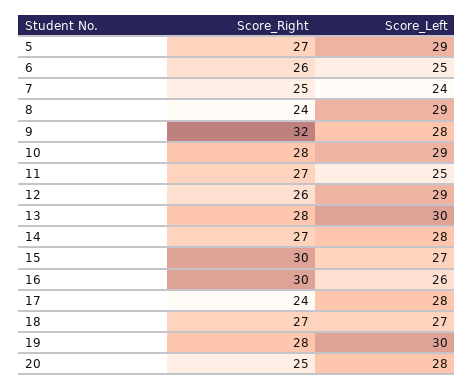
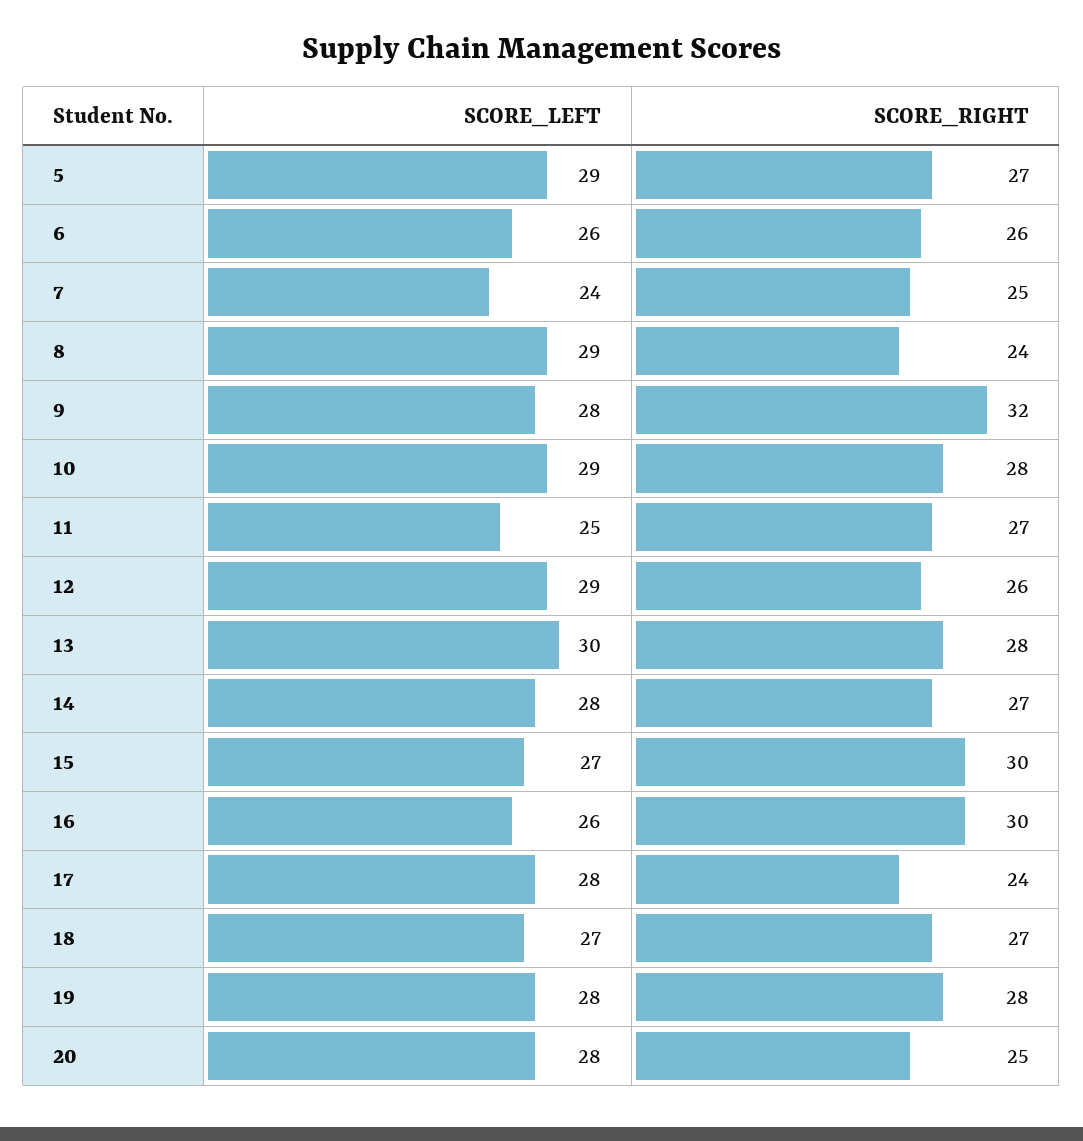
  {
    "Score_Right": {
      "5": 27,
      "6": 26,
      "7": 25,
      "8": 24,
      "9": 32,
      "10": 28,
      "11": 27,
      "12": 26,
      "13": 28,
      "14": 27,
      "15": 30,
      "16": 30,
      "17": 24,
      "18": 27,
      "19": 28,
      "20": 25
    },
    "Score_Left": {
      "5": 29,
-     "6": 25,
+     "6": 26,
      "7": 24,
      "8": 29,
      "9": 28,
      "10": 29,
      "11": 25,
      "12": 29,
      "13": 30,
      "14": 28,
      "15": 27,
      "16": 26,
      "17": 28,
      "18": 27,
-     "19": 30,
+     "19": 28,
      "20": 28
    }
  }

